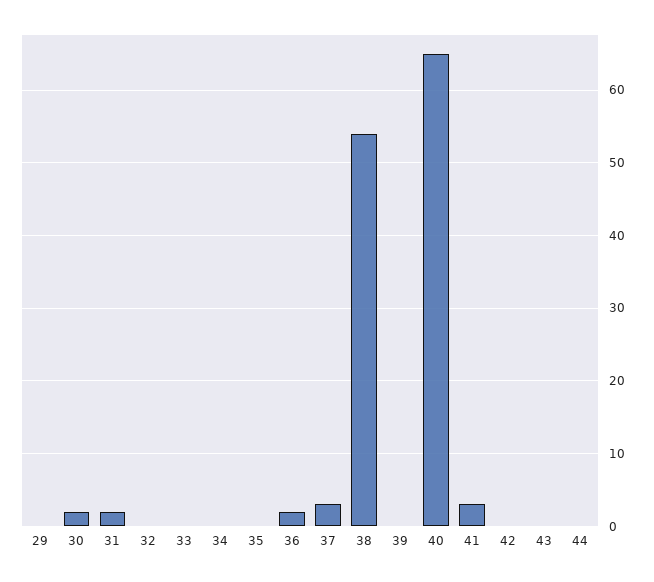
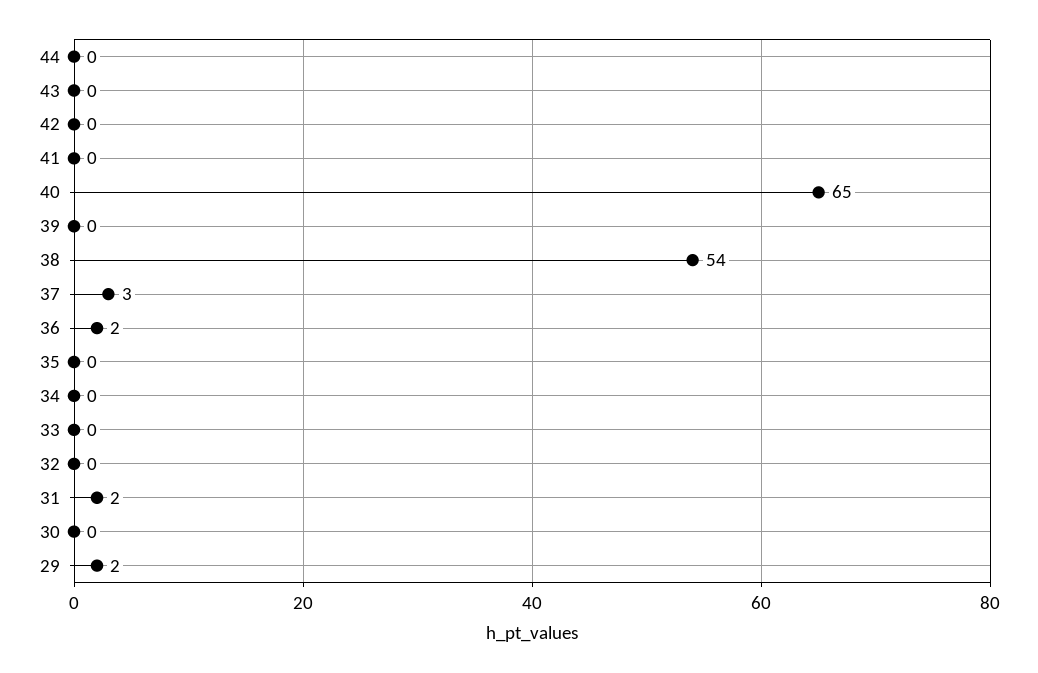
  {
-   "29": 0,
+   "29": 2,
-   "30": 2,
+   "30": 0,
    "31": 2,
    "32": 0,
    "33": 0,
    "34": 0,
    "35": 0,
    "36": 2,
    "37": 3,
    "38": 54,
    "39": 0,
    "40": 65,
-   "41": 3,
+   "41": 0,
    "42": 0,
    "43": 0,
    "44": 0
  }

